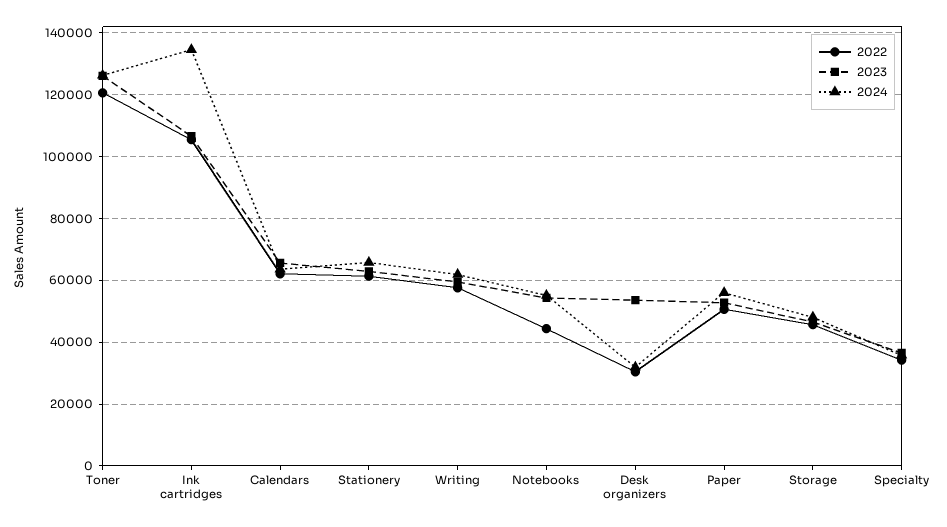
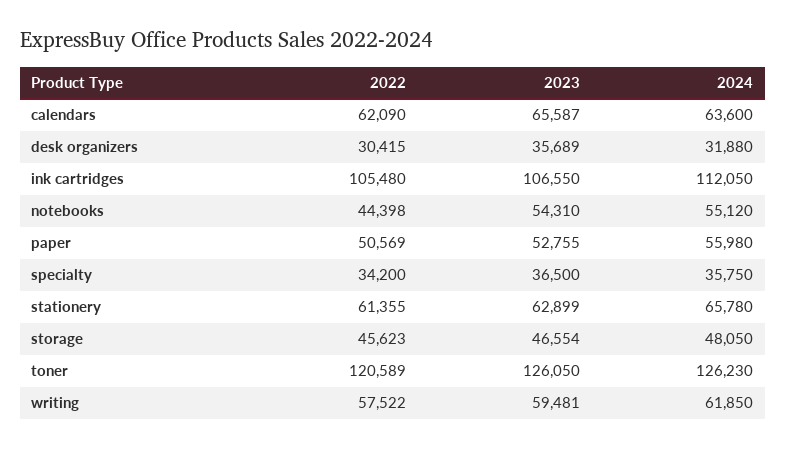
  {
    "2022": {
      "Toner": 120589,
      "Ink cartridges": 105480,
      "Calendars": 62090,
      "Stationery": 61355,
      "Writing": 57522,
      "Notebooks": 44398,
      "Desk organizers": 30415,
      "Paper": 50569,
      "Storage": 45623,
      "Specialty": 34200
    },
    "2023": {
      "Toner": 126050,
      "Ink cartridges": 106550,
      "Calendars": 65587,
      "Stationery": 62899,
      "Writing": 59481,
      "Notebooks": 54310,
-     "Desk organizers": 54000,
+     "Desk organizers": 35689,
      "Paper": 52755,
      "Storage": 46554,
      "Specialty": 36500
    },
    "2024": {
      "Toner": 126230,
-     "Ink cartridges": 134000,
+     "Ink cartridges": 112050,
      "Calendars": 63600,
      "Stationery": 65780,
      "Writing": 61850,
      "Notebooks": 55120,
      "Desk organizers": 31880,
      "Paper": 55980,
      "Storage": 48050,
      "Specialty": 35750
    }
  }

